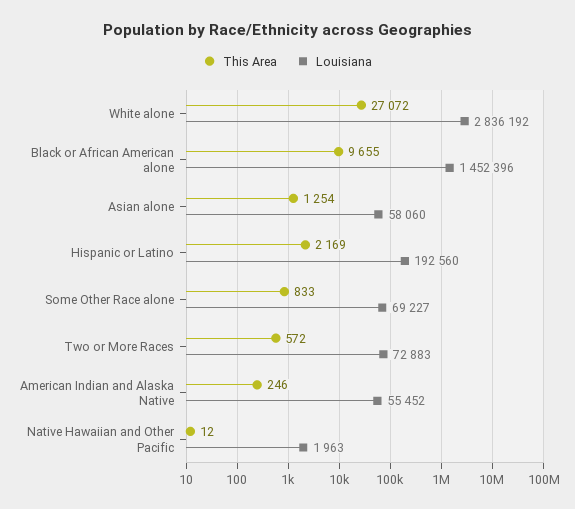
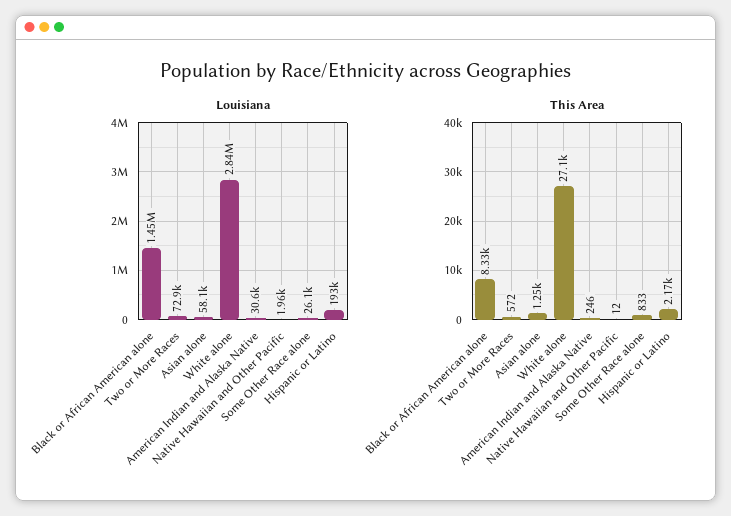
  {
    "This Area": {
      "White alone": 27072,
-     "Black or African American alone": 9655,
+     "Black or African American alone": 8330,
      "Asian alone": 1254,
      "Hispanic or Latino": 2169,
      "Some Other Race alone": 833,
      "Two or More Races": 572,
      "American Indian and Alaska Native": 246,
      "Native Hawaiian and Other Pacific": 12
    },
    "Louisiana": {
      "White alone": 2836192,
      "Black or African American alone": 1452396,
      "Asian alone": 58060,
      "Hispanic or Latino": 192560,
-     "Some Other Race alone": 69227,
+     "Some Other Race alone": 26100,
      "Two or More Races": 72883,
-     "American Indian and Alaska Native": 55452,
+     "American Indian and Alaska Native": 30600,
      "Native Hawaiian and Other Pacific": 1963
    }
  }

